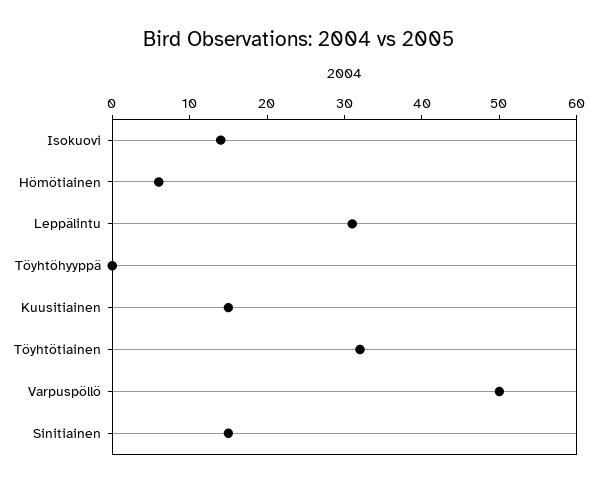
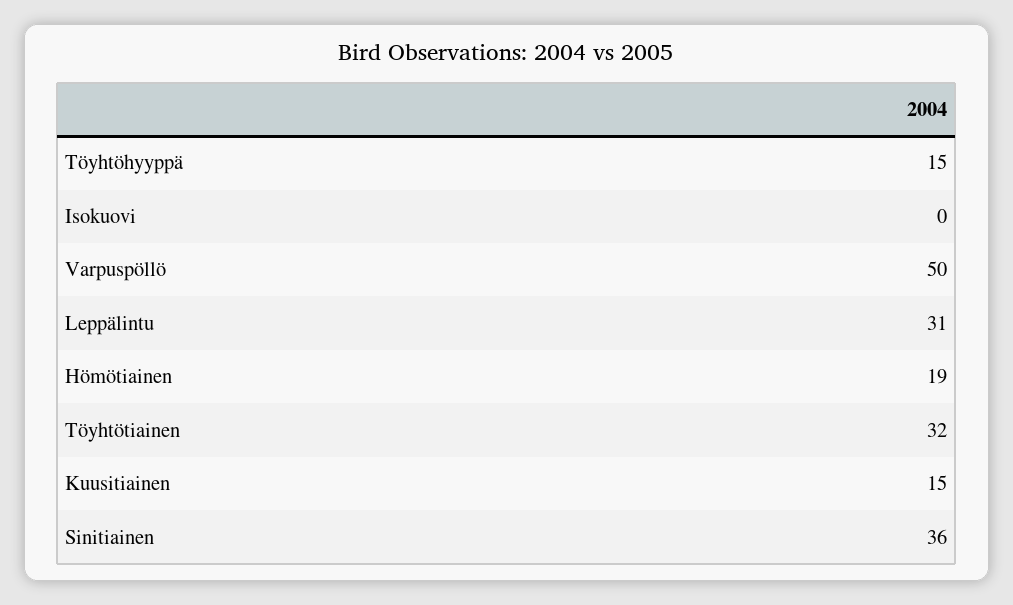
  {
-   "Isokuovi": 15,
+   "Isokuovi": 0,
-   "Hömötiainen": 5,
+   "Hömötiainen": 19,
    "Leppälintu": 31,
-   "Töyhtöhyyppä": 0,
+   "Töyhtöhyyppä": 15,
    "Kuusitiainen": 15,
    "Töyhtötiainen": 32,
    "Varpuspöllö": 50,
-   "Sinitiainen": 15
+   "Sinitiainen": 36
  }

